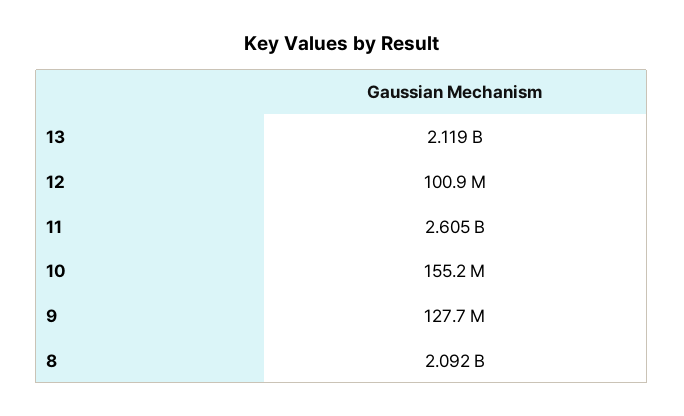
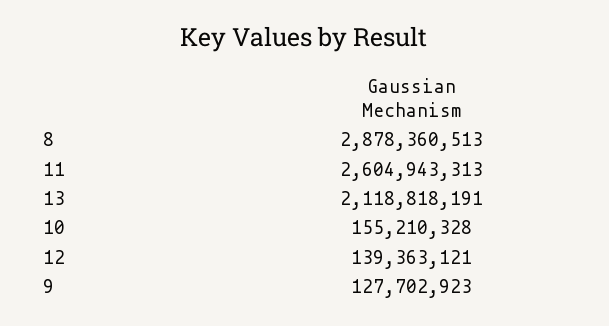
  {
    "13": 2118818191,
-   "12": 100900000,
+   "12": 139363121,
    "11": 2604943313,
    "10": 155210328,
    "9": 127702923,
-   "8": 2092000000
+   "8": 2878360513
  }

